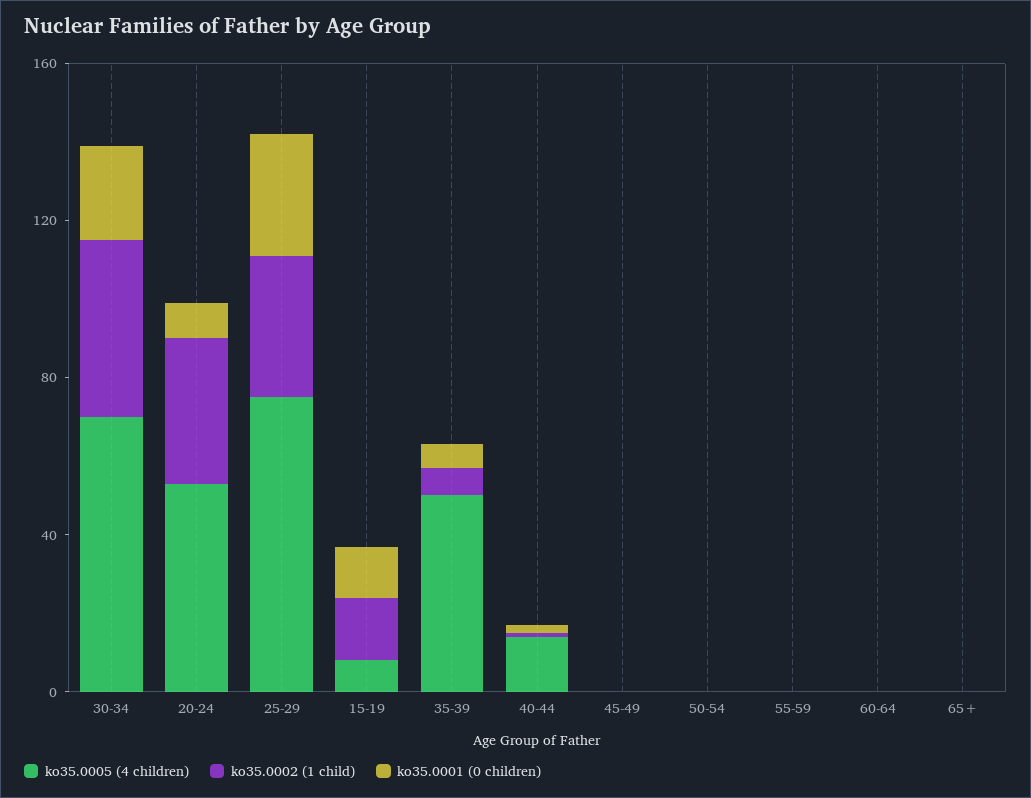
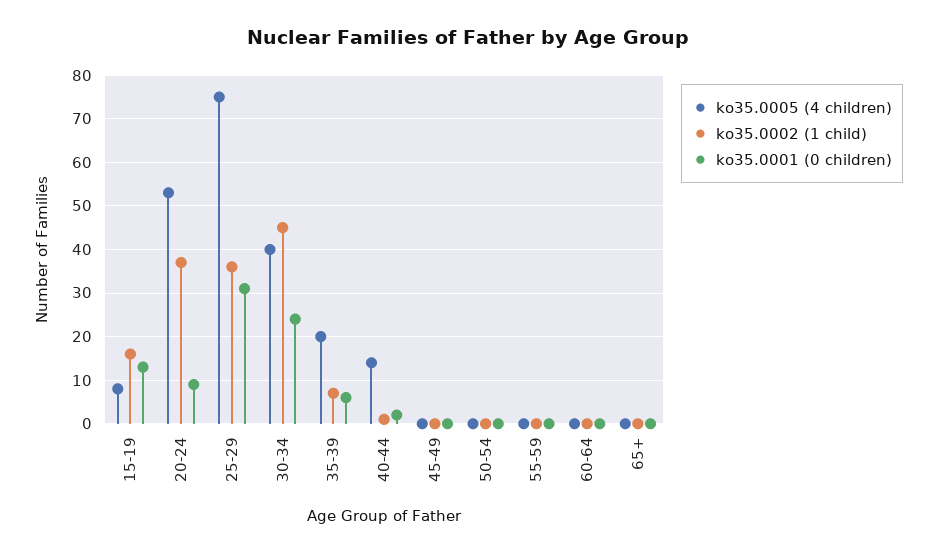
  {
    "ko35.0005 (4 children)": {
-     "30-34": 70,
+     "30-34": 40,
      "20-24": 55,
      "25-29": 75,
      "15-19": 10,
-     "35-39": 50,
+     "35-39": 20,
      "40-44": 15,
      "45-49": 0,
      "50-54": 0,
      "55-59": 0,
      "60-64": 0,
      "65+": 0
    },
    "ko35.0002 (1 child)": {
      "30-34": 45,
      "20-24": 35,
      "25-29": 35,
      "15-19": 15,
      "35-39": 5,
      "40-44": 0,
      "45-49": 0,
      "50-54": 0,
      "55-59": 0,
      "60-64": 0,
      "65+": 0
    },
    "ko35.0001 (0 children)": {
      "30-34": 25,
      "20-24": 10,
      "25-29": 30,
      "15-19": 15,
      "35-39": 5,
      "40-44": 0,
      "45-49": 0,
      "50-54": 0,
      "55-59": 0,
      "60-64": 0,
      "65+": 0
    }
  }

